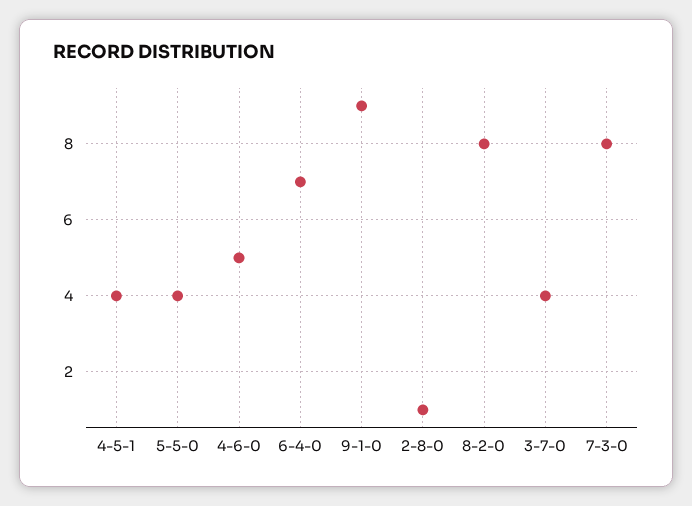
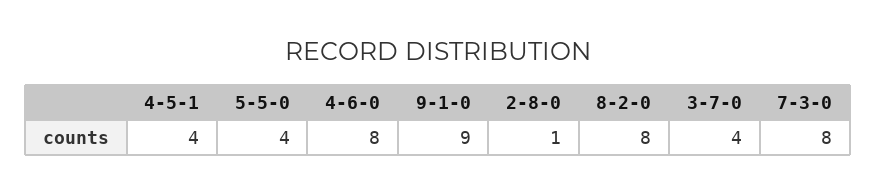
  {
    "4-5-1": 4,
    "5-5-0": 4,
-   "4-6-0": 5,
+   "4-6-0": 8,
-   "6-4-0": 7,
    "9-1-0": 9,
    "2-8-0": 1,
    "8-2-0": 8,
    "3-7-0": 4,
    "7-3-0": 8
  }

